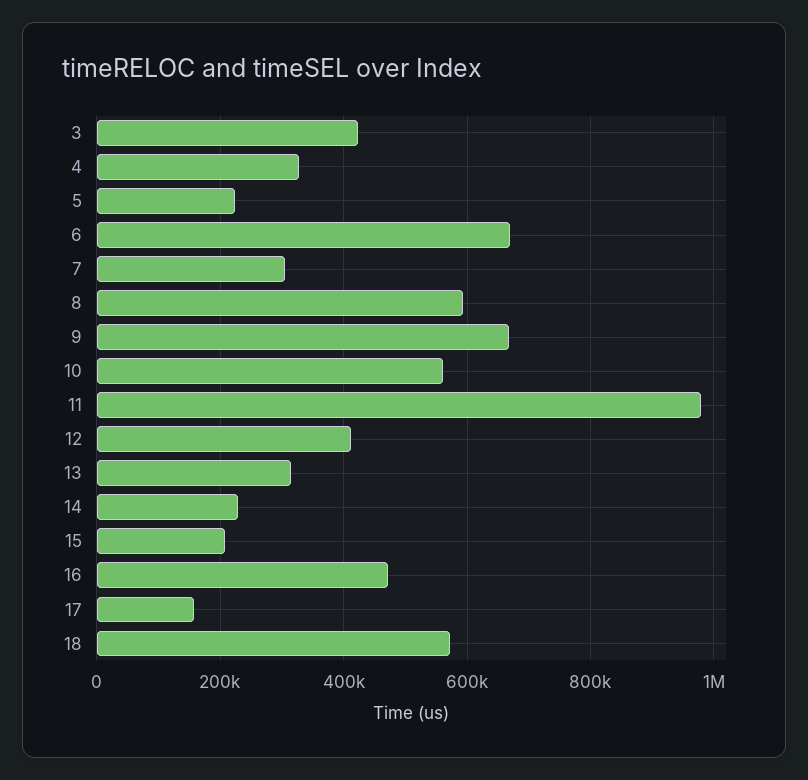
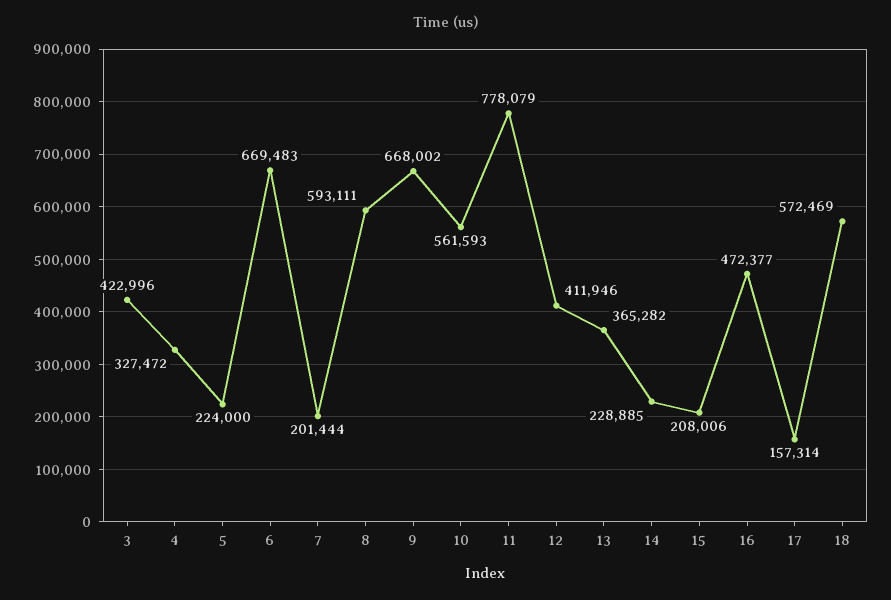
  {
    "3": 422996,
    "4": 327472,
    "5": 224000,
    "6": 669483,
-   "7": 300000,
+   "7": 201444,
    "8": 593111,
    "9": 668002,
    "10": 561593,
-   "11": 980000,
+   "11": 778079,
    "12": 411946,
-   "13": 320000,
+   "13": 365282,
    "14": 228885,
    "15": 208006,
    "16": 472377,
    "17": 157314,
    "18": 572469
  }

